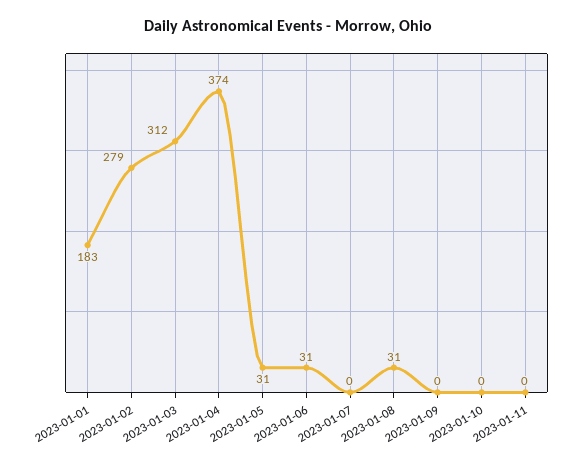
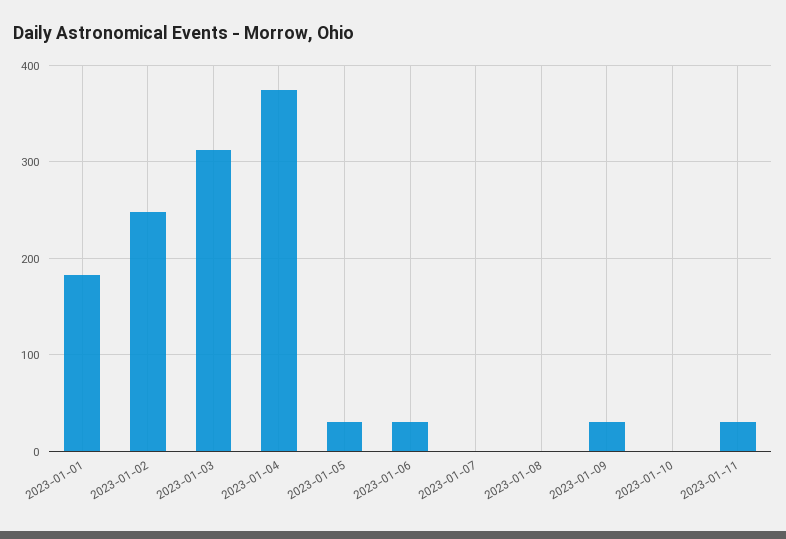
  {
    "2023-01-01": 183,
-   "2023-01-02": 279,
+   "2023-01-02": 250,
    "2023-01-03": 312,
    "2023-01-04": 374,
    "2023-01-05": 31,
    "2023-01-06": 31,
    "2023-01-07": 0,
-   "2023-01-08": 31,
+   "2023-01-08": 0,
-   "2023-01-09": 0,
+   "2023-01-09": 30,
    "2023-01-10": 0,
-   "2023-01-11": 0
+   "2023-01-11": 30
  }

